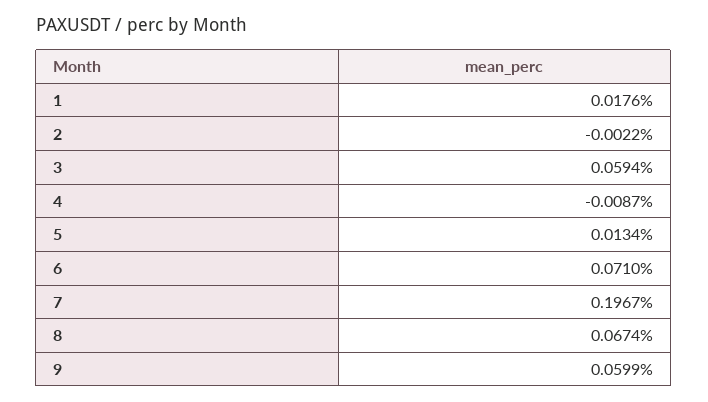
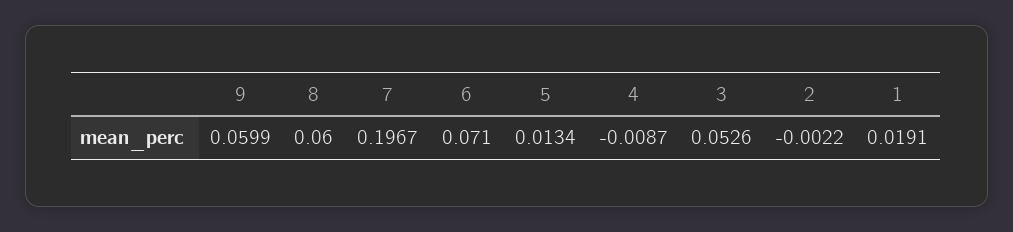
  {
-   "1": 0.0176,
+   "1": 0.0191,
    "2": -0.0022,
-   "3": 0.0594,
+   "3": 0.0526,
    "4": -0.0087,
    "5": 0.0134,
    "6": 0.071,
    "7": 0.1967,
-   "8": 0.0674,
+   "8": 0.06,
    "9": 0.0599
  }

